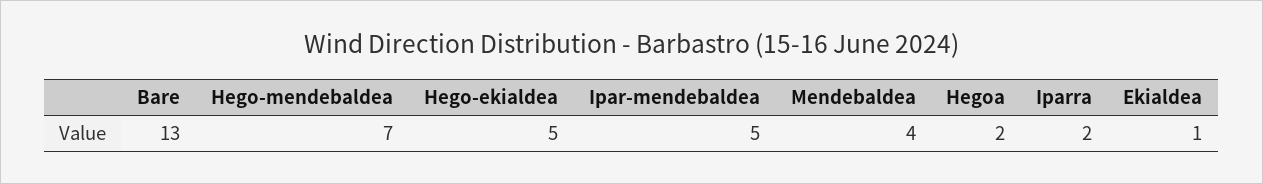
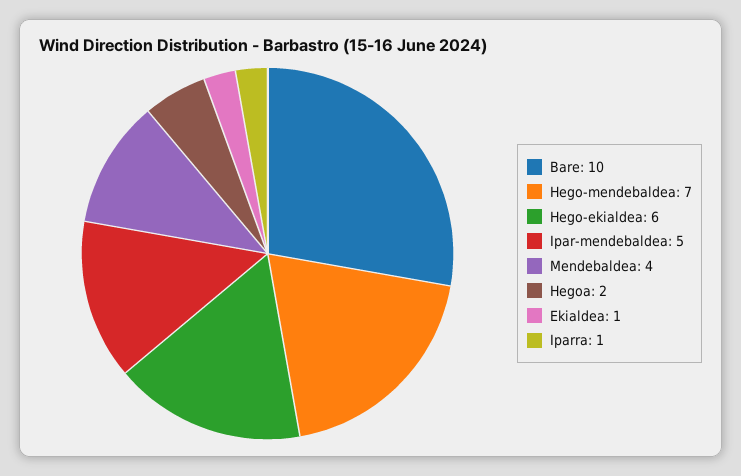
  {
-   "Bare": 13,
+   "Bare": 10,
    "Hego-mendebaldea": 7,
-   "Hego-ekialdea": 5,
+   "Hego-ekialdea": 6,
    "Ipar-mendebaldea": 5,
    "Mendebaldea": 4,
    "Hegoa": 2,
-   "Iparra": 2,
+   "Iparra": 1,
    "Ekialdea": 1
  }

